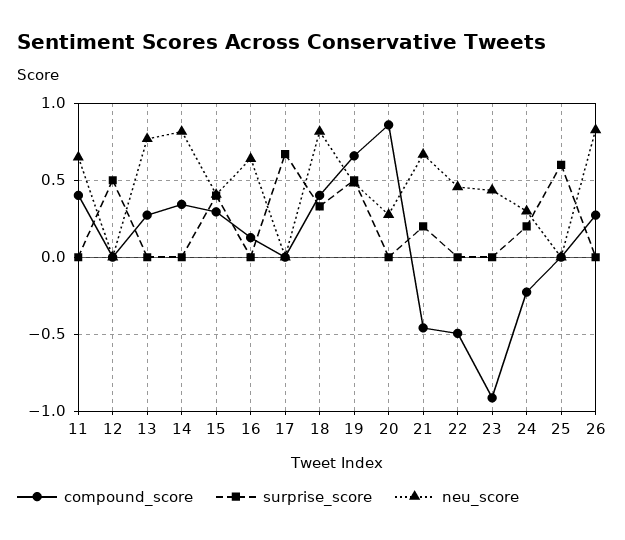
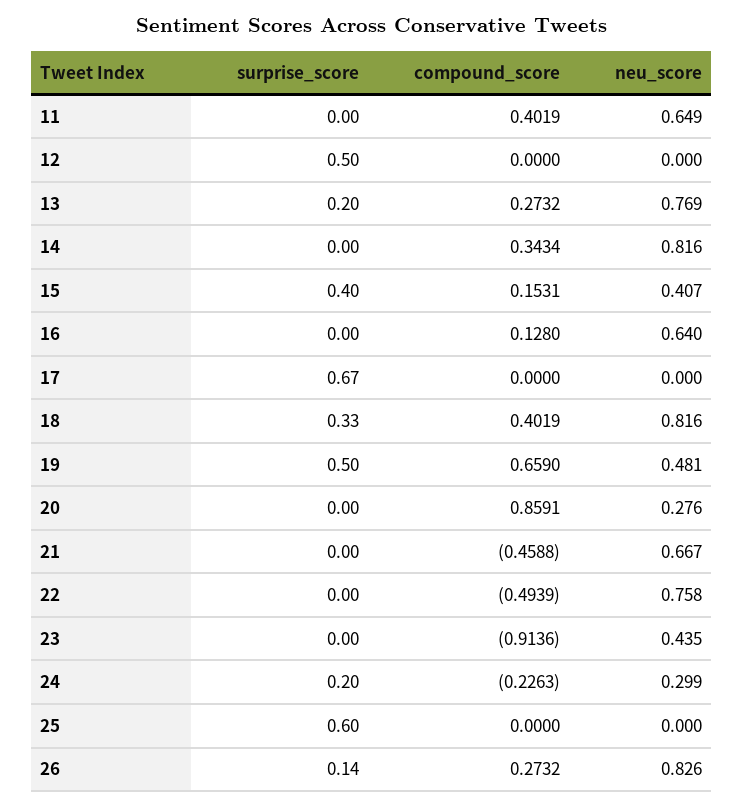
  {
    "compound_score": {
      "11": 0.4019,
      "12": 0,
      "13": 0.2732,
      "14": 0.3434,
-     "15": 0.3,
+     "15": 0.1531,
      "16": 0.128,
      "17": 0,
      "18": 0.4019,
      "19": 0.659,
      "20": 0.8591,
      "21": -0.4588,
      "22": -0.4939,
      "23": -0.9136,
      "24": -0.2263,
      "25": 0,
      "26": 0.2732
    },
    "surprise_score": {
      "11": 0,
      "12": 0.5,
-     "13": 0,
+     "13": 0.2,
      "14": 0,
      "15": 0.4,
      "16": 0,
      "17": 0.67,
      "18": 0.33,
      "19": 0.5,
      "20": 0,
-     "21": 0.2,
+     "21": 0,
      "22": 0,
      "23": 0,
      "24": 0.2,
      "25": 0.6,
-     "26": 0
+     "26": 0.14
    },
    "neu_score": {
      "11": 0.649,
      "12": 0,
      "13": 0.769,
      "14": 0.816,
      "15": 0.407,
      "16": 0.64,
      "17": 0,
      "18": 0.816,
      "19": 0.481,
      "20": 0.276,
      "21": 0.667,
-     "22": 0.45,
+     "22": 0.758,
      "23": 0.435,
      "24": 0.299,
      "25": 0,
      "26": 0.826
    }
  }

